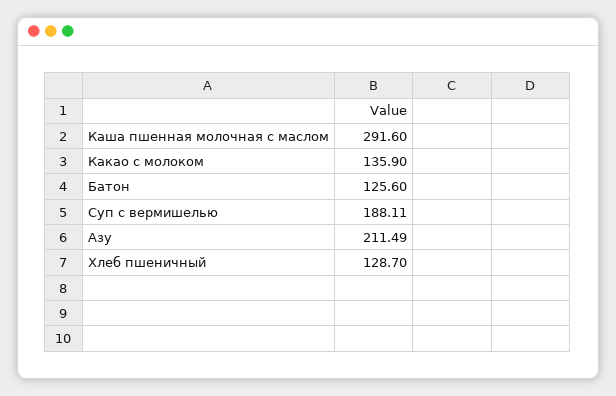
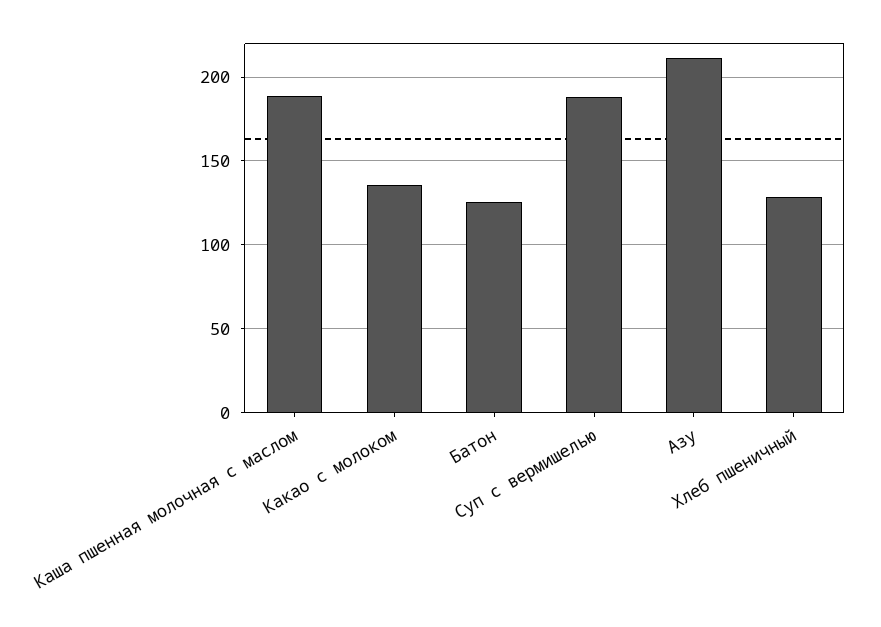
  {
-   "Каша пшенная молочная с маслом": 291.6,
+   "Каша пшенная молочная с маслом": 190,
    "Какао с молоком": 135.9,
    "Батон": 125.6,
    "Суп с вермишелью": 188.11,
    "Азу": 211.49,
    "Хлеб пшеничный": 128.7
  }

